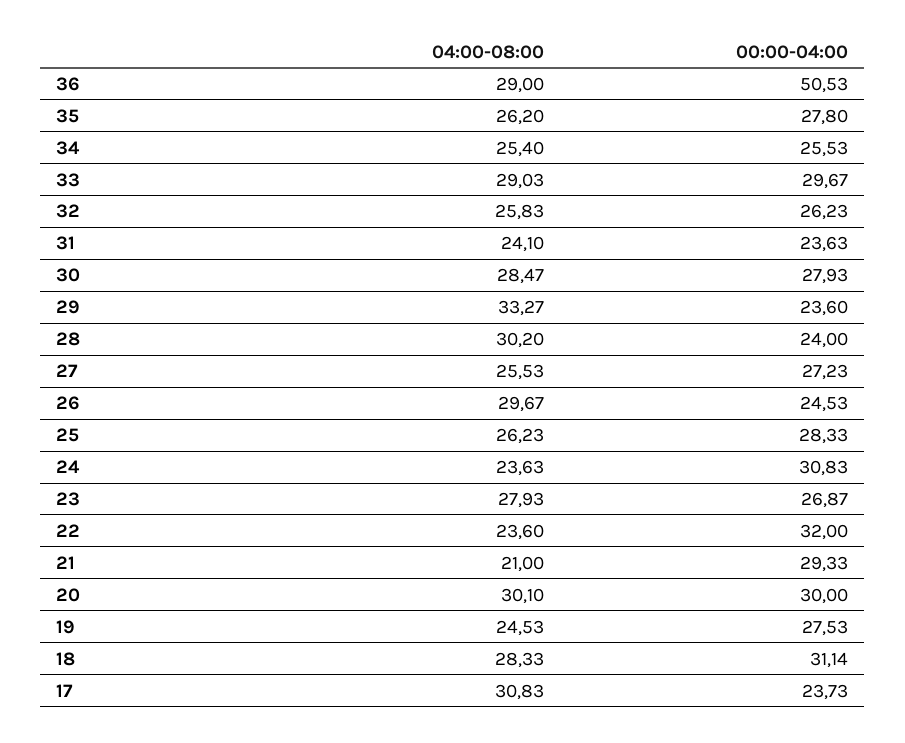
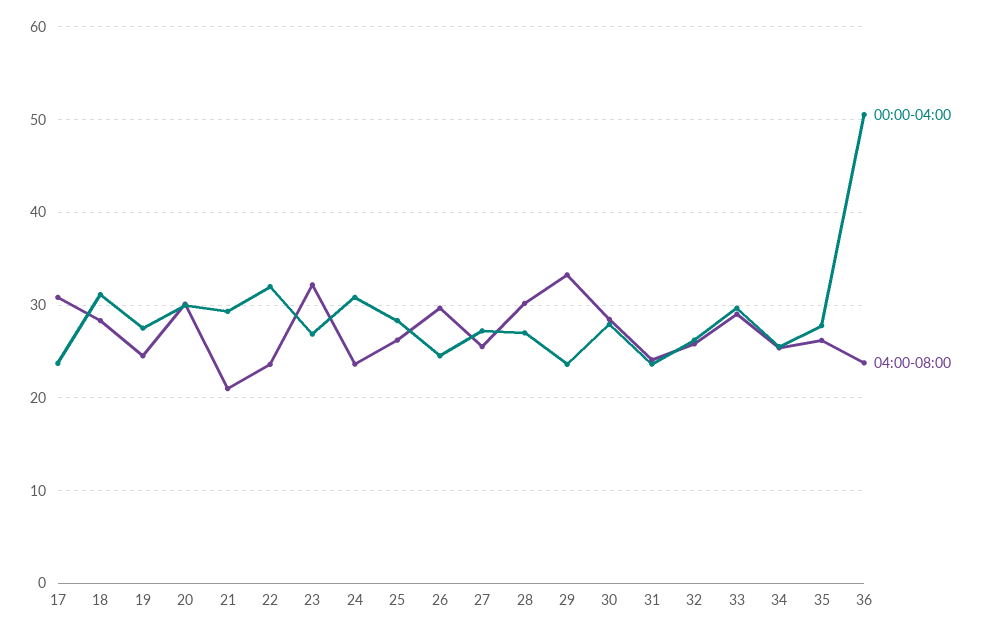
  {
    "04:00-08:00": {
-     "36": 29,
+     "36": 24,
      "35": 26.2,
      "34": 25.4,
      "33": 29.03,
      "32": 25.83,
      "31": 24.1,
      "30": 28.47,
      "29": 33.27,
      "28": 30.2,
      "27": 25.53,
      "26": 29.67,
      "25": 26.23,
      "24": 23.63,
-     "23": 27.93,
+     "23": 32,
      "22": 23.6,
      "21": 21,
      "20": 30.1,
      "19": 24.53,
      "18": 28.33,
      "17": 30.83
    },
    "00:00-04:00": {
      "36": 50.53,
      "35": 27.8,
      "34": 25.53,
      "33": 29.67,
      "32": 26.23,
      "31": 23.63,
      "30": 27.93,
      "29": 23.6,
-     "28": 24,
+     "28": 27,
      "27": 27.23,
      "26": 24.53,
      "25": 28.33,
      "24": 30.83,
      "23": 26.87,
      "22": 32,
      "21": 29.33,
      "20": 30,
      "19": 27.53,
      "18": 31.14,
      "17": 23.73
    }
  }

